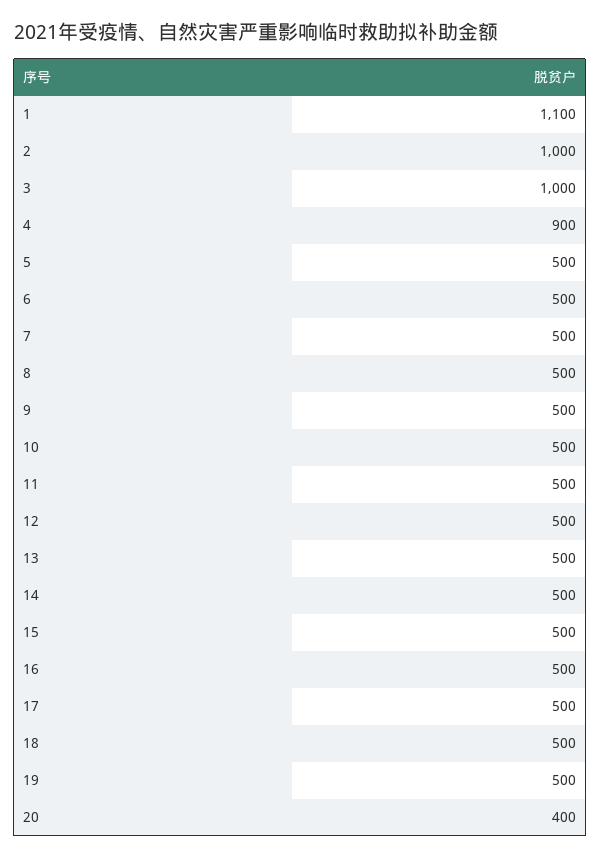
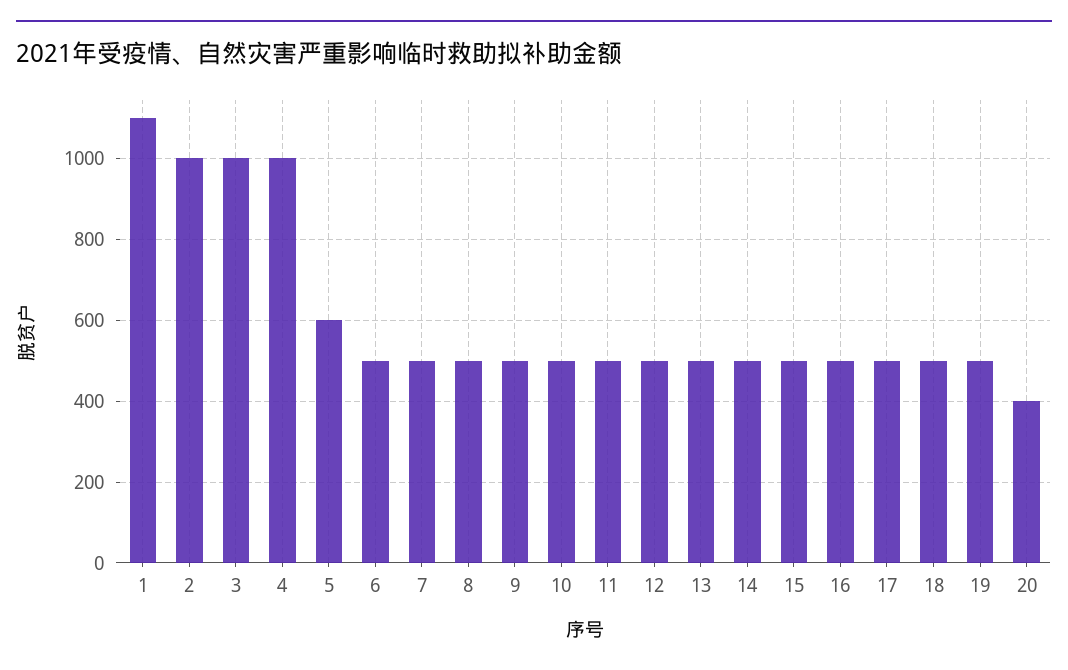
  {
    "1": 1100,
    "2": 1000,
    "3": 1000,
-   "4": 900,
+   "4": 1000,
-   "5": 500,
+   "5": 600,
    "6": 500,
    "7": 500,
    "8": 500,
    "9": 500,
    "10": 500,
    "11": 500,
    "12": 500,
    "13": 500,
    "14": 500,
    "15": 500,
    "16": 500,
    "17": 500,
    "18": 500,
    "19": 500,
    "20": 400
  }

